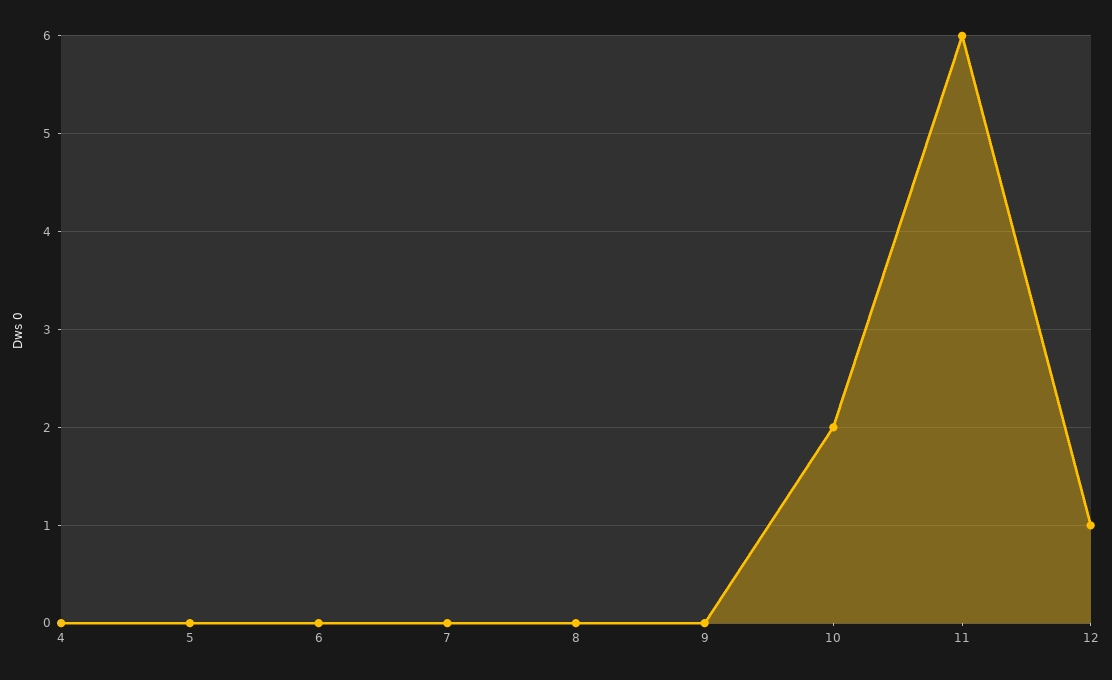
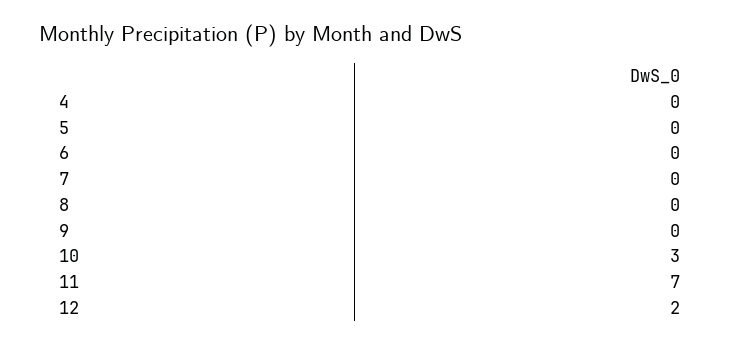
  {
    "4": 0,
    "5": 0,
    "6": 0,
    "7": 0,
    "8": 0,
    "9": 0,
-   "10": 2,
+   "10": 3,
-   "11": 6,
+   "11": 7,
-   "12": 1
+   "12": 2
  }

